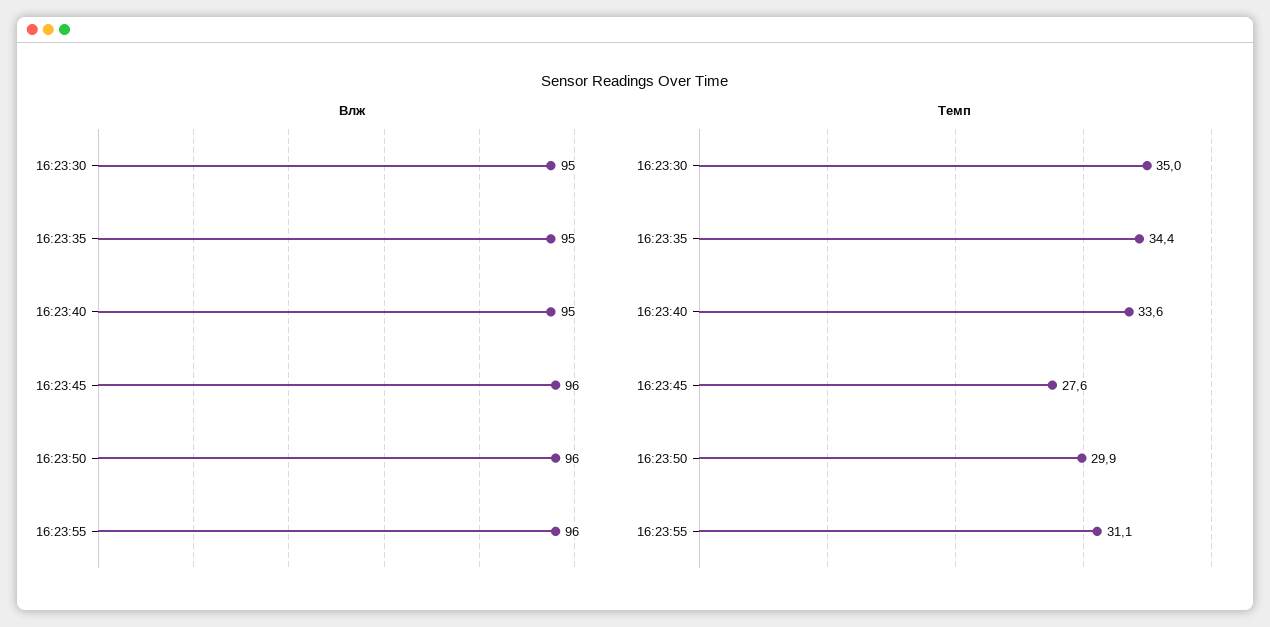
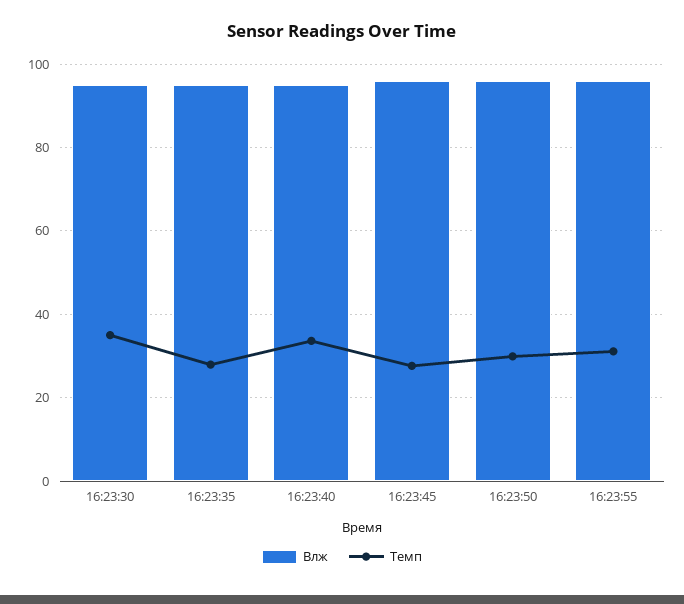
  {
    "Влж": {
      "16:23:30": 95,
      "16:23:35": 95,
      "16:23:40": 95,
      "16:23:45": 96,
      "16:23:50": 96,
      "16:23:55": 96
    },
    "Темп": {
      "16:23:30": 35,
-     "16:23:35": 34.4,
+     "16:23:35": 28,
      "16:23:40": 33.6,
      "16:23:45": 27.6,
      "16:23:50": 29.9,
      "16:23:55": 31.1
    }
  }

